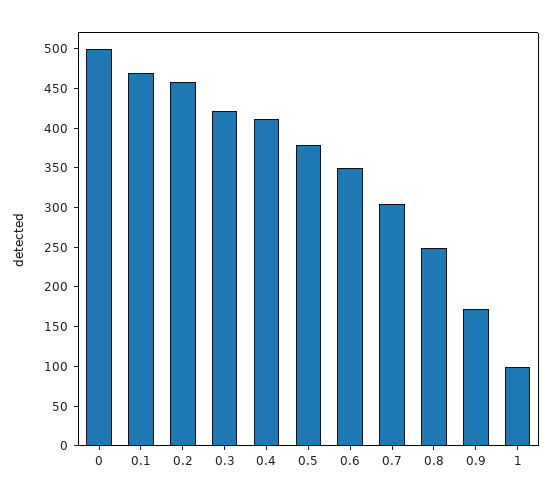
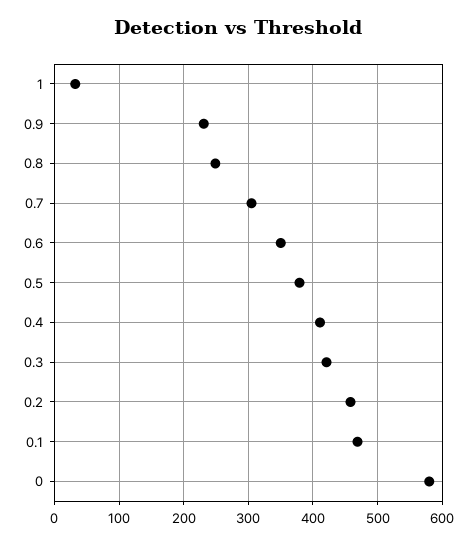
  {
-   "0": 500,
+   "0": 580,
    "0.1": 470,
    "0.2": 460,
    "0.3": 420,
    "0.4": 410,
    "0.5": 380,
    "0.6": 350,
    "0.7": 310,
    "0.8": 250,
-   "0.9": 175,
+   "0.9": 230,
-   "1": 100
+   "1": 30
  }

